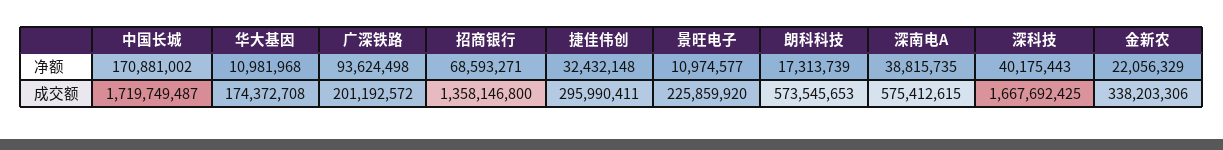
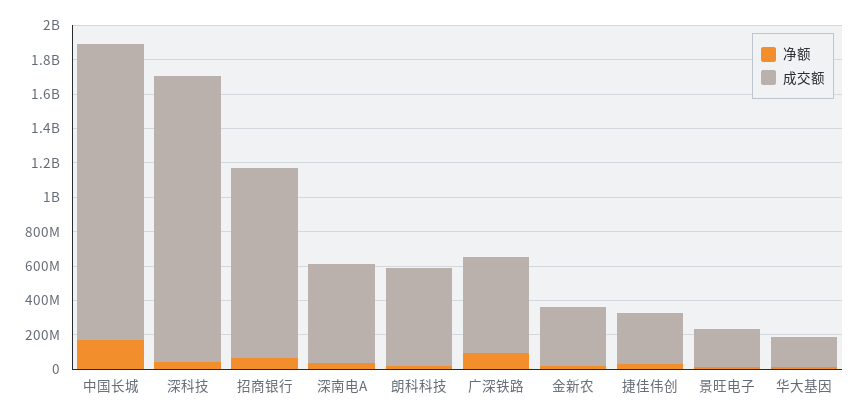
  {
    "净额": {
      "中国长城": 170881002,
      "华大基因": 10981968,
      "广深铁路": 93624498,
      "招商银行": 68593271,
      "捷佳伟创": 32432148,
      "景旺电子": 10974577,
      "朗科科技": 17313739,
      "深南电A": 38815735,
      "深科技": 40175443,
      "金新农": 22056329
    },
    "成交额": {
      "中国长城": 1719749487,
      "华大基因": 174372708,
-     "广深铁路": 201192572,
+     "广深铁路": 550000000,
-     "招商银行": 1358146800,
+     "招商银行": 1100000000,
      "捷佳伟创": 295990411,
      "景旺电子": 225859920,
      "朗科科技": 573545653,
      "深南电A": 575412615,
      "深科技": 1667692425,
      "金新农": 338203306
    }
  }

